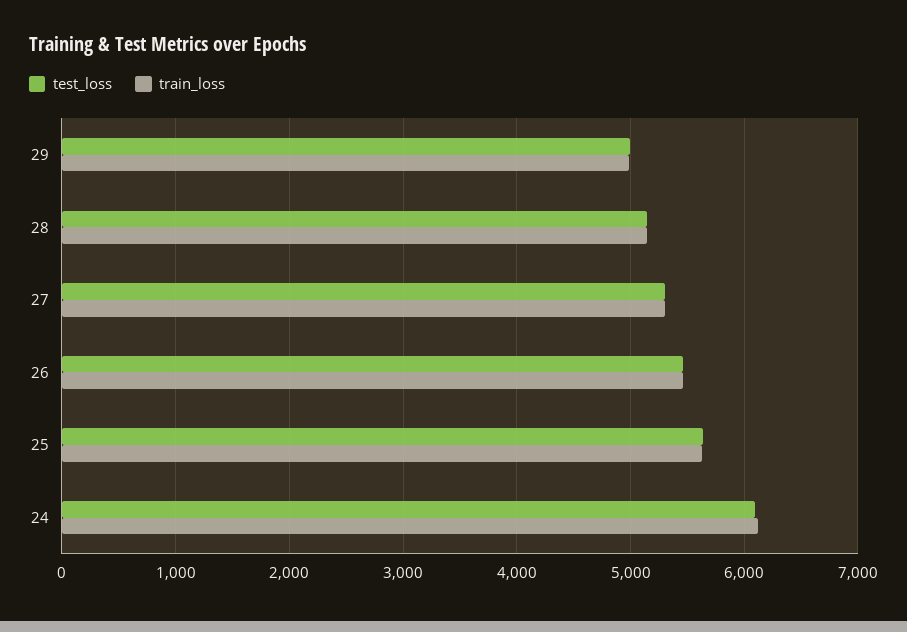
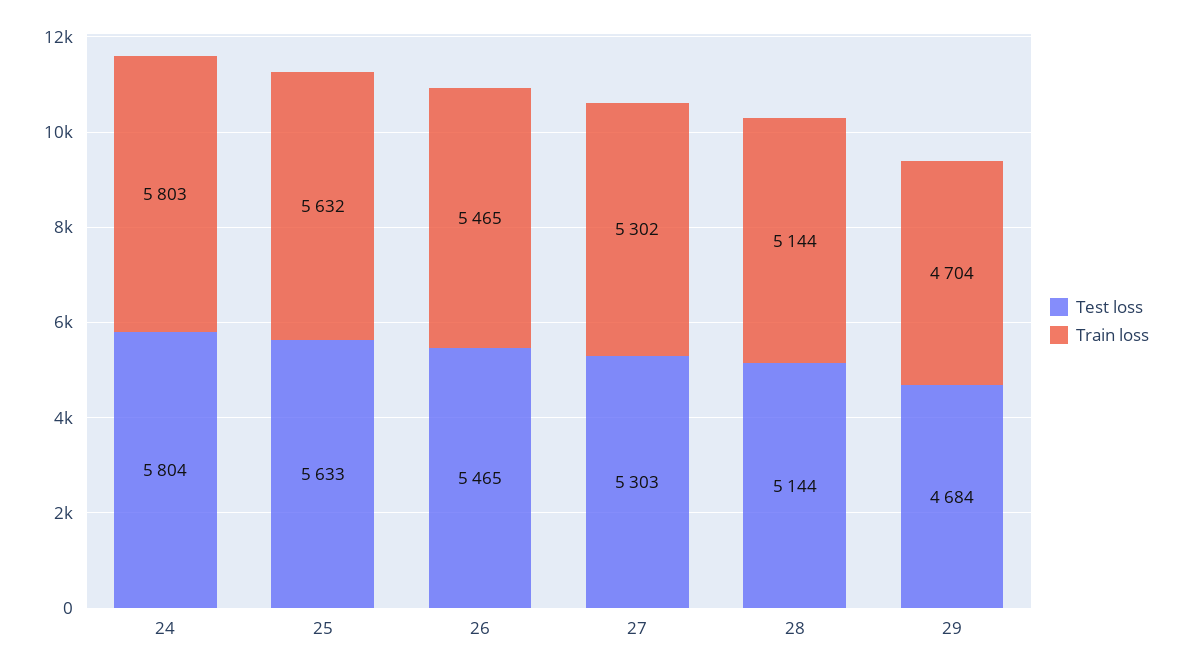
  {
    "test_loss": {
-     "29": 5000,
+     "29": 4684,
      "28": 5144,
      "27": 5303,
      "26": 5465,
      "25": 5633,
-     "24": 6100
+     "24": 5804
    },
    "train_loss": {
-     "29": 5000,
+     "29": 4704,
      "28": 5144,
      "27": 5302,
      "26": 5465,
      "25": 5632,
-     "24": 6100
+     "24": 5803
    }
  }

